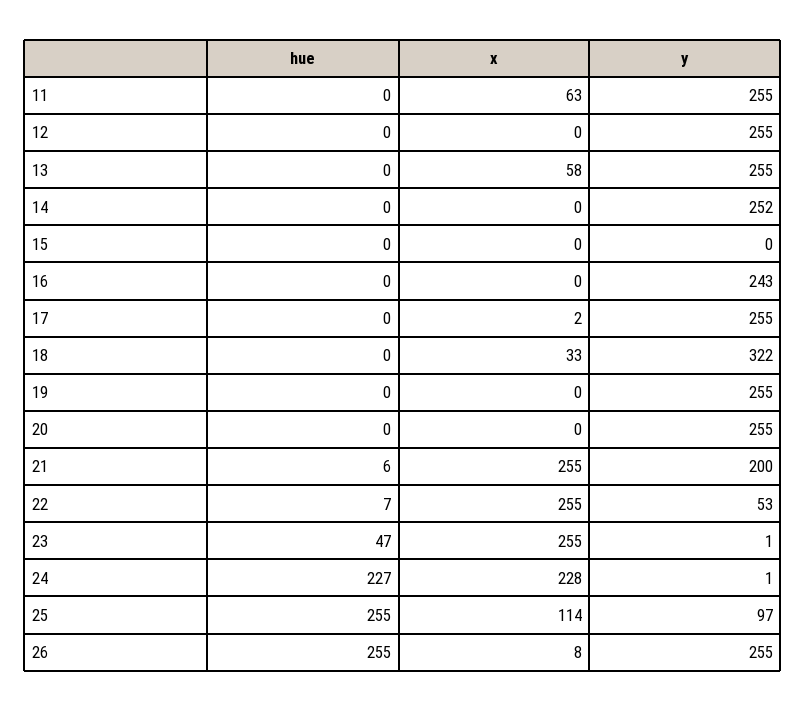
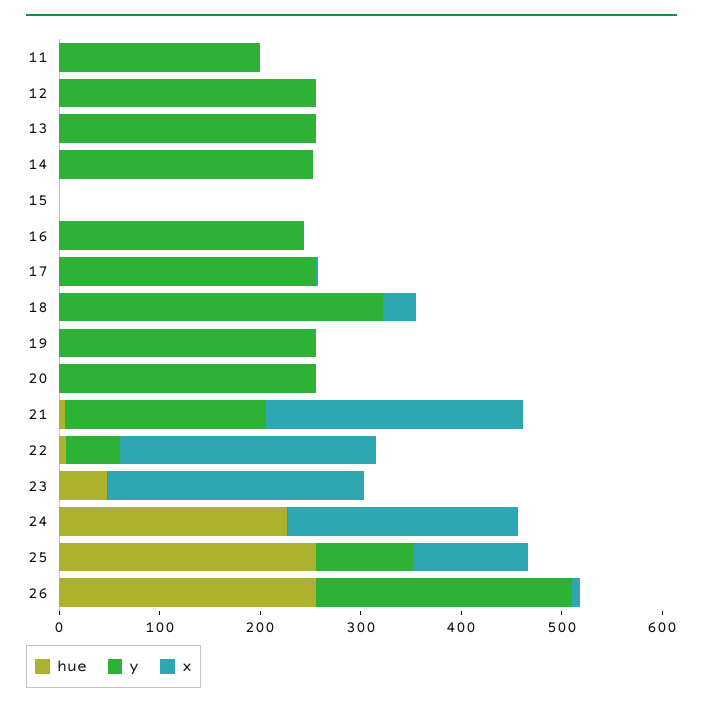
  {
    "hue": {
      "11": 0,
      "12": 0,
      "13": 0,
      "14": 0,
      "15": 0,
      "16": 0,
      "17": 0,
      "18": 0,
      "19": 0,
      "20": 0,
      "21": 6,
      "22": 7,
      "23": 47,
      "24": 227,
      "25": 255,
      "26": 255
    },
    "x": {
-     "11": 63,
+     "11": 0,
      "12": 0,
-     "13": 58,
+     "13": 0,
      "14": 0,
      "15": 0,
      "16": 0,
      "17": 2,
      "18": 33,
      "19": 0,
      "20": 0,
      "21": 255,
      "22": 255,
      "23": 255,
      "24": 228,
      "25": 114,
      "26": 8
    },
    "y": {
-     "11": 255,
+     "11": 200,
      "12": 255,
      "13": 255,
      "14": 252,
      "15": 0,
      "16": 243,
      "17": 255,
      "18": 322,
      "19": 255,
      "20": 255,
      "21": 200,
      "22": 53,
      "23": 1,
      "24": 1,
      "25": 97,
      "26": 255
    }
  }

